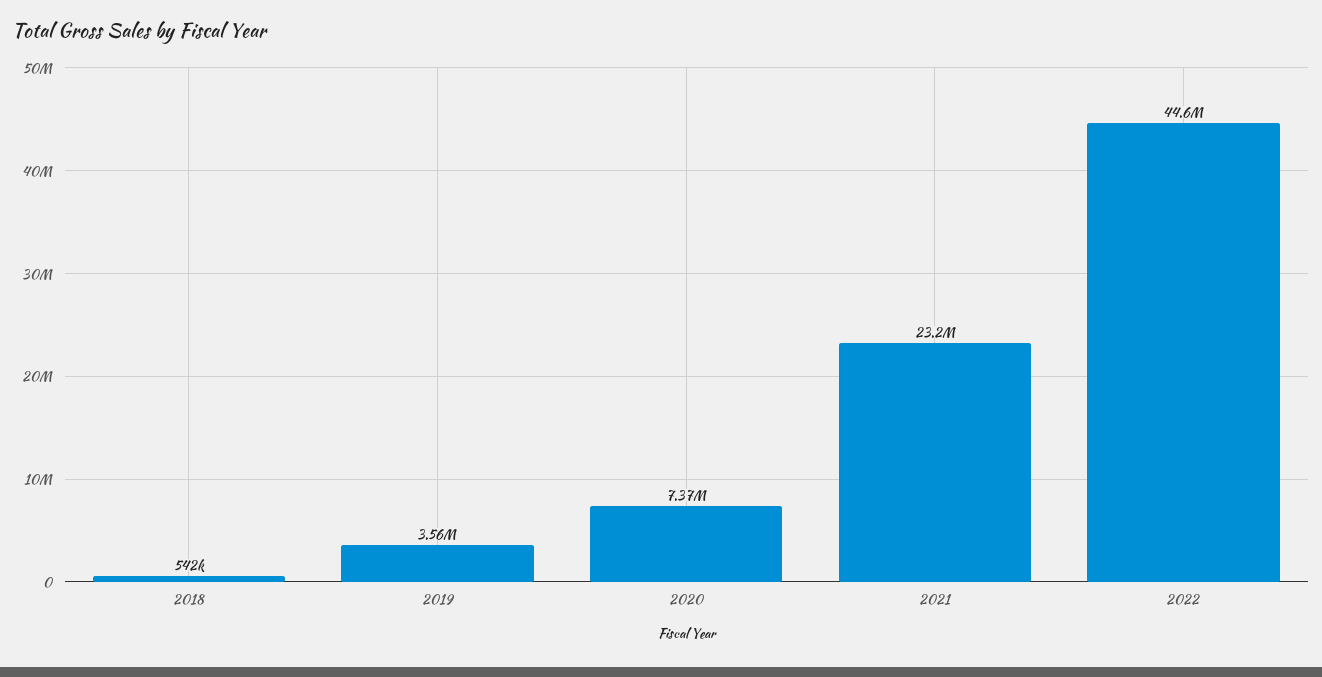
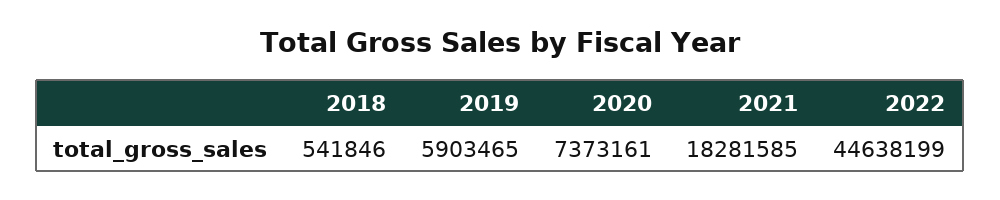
  {
    "2018": 541846,
-   "2019": 3560000,
+   "2019": 5903465,
    "2020": 7373161,
-   "2021": 23200000,
+   "2021": 18281585,
    "2022": 44638199
  }

